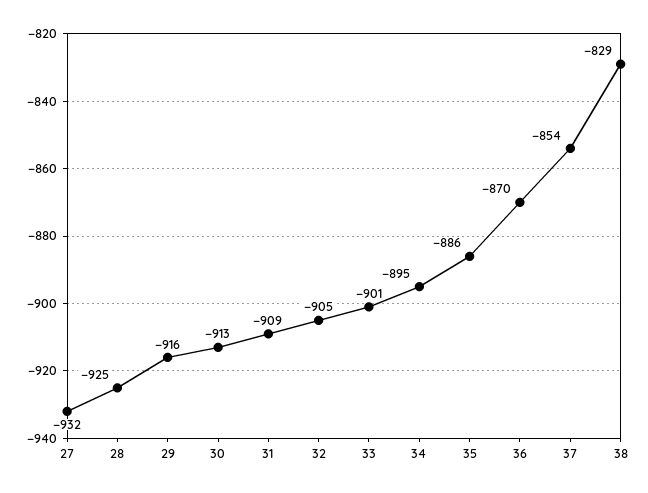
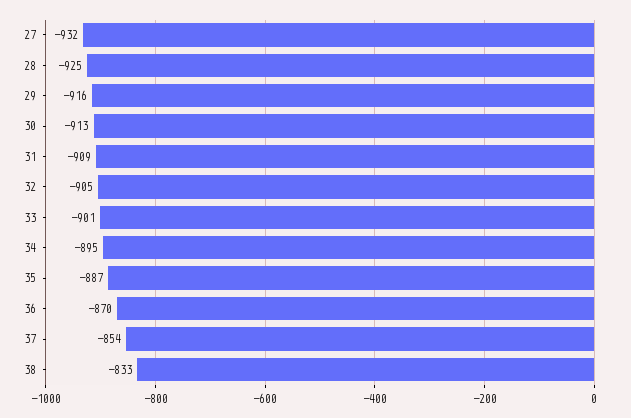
  {
    "27": -932,
    "28": -925,
    "29": -916,
    "30": -913,
    "31": -909,
    "32": -905,
    "33": -901,
    "34": -895,
-   "35": -886,
+   "35": -887,
    "36": -870,
    "37": -854,
-   "38": -829
+   "38": -833
  }

